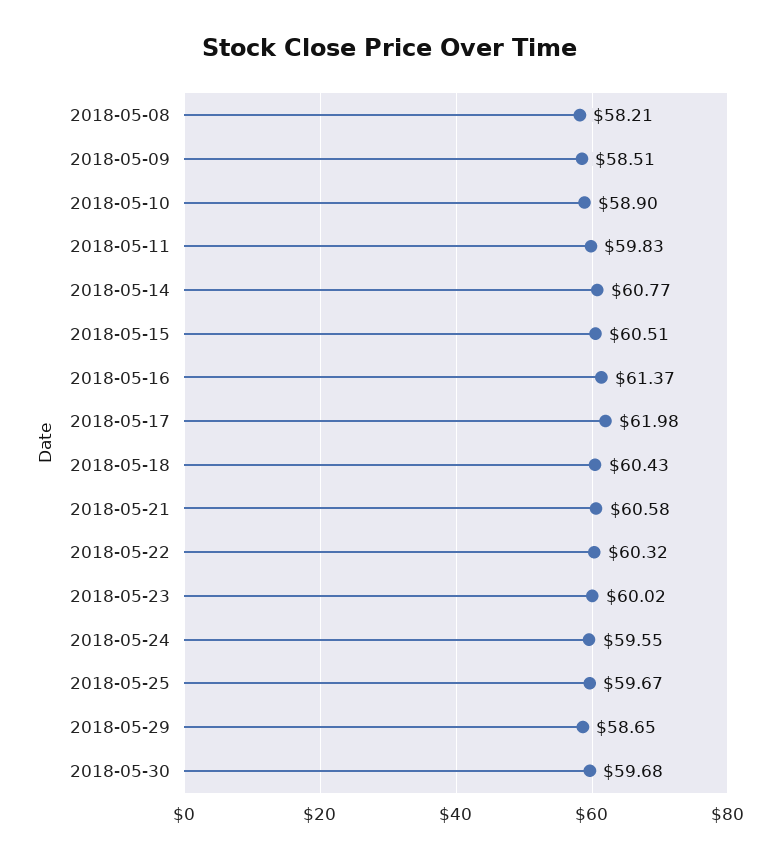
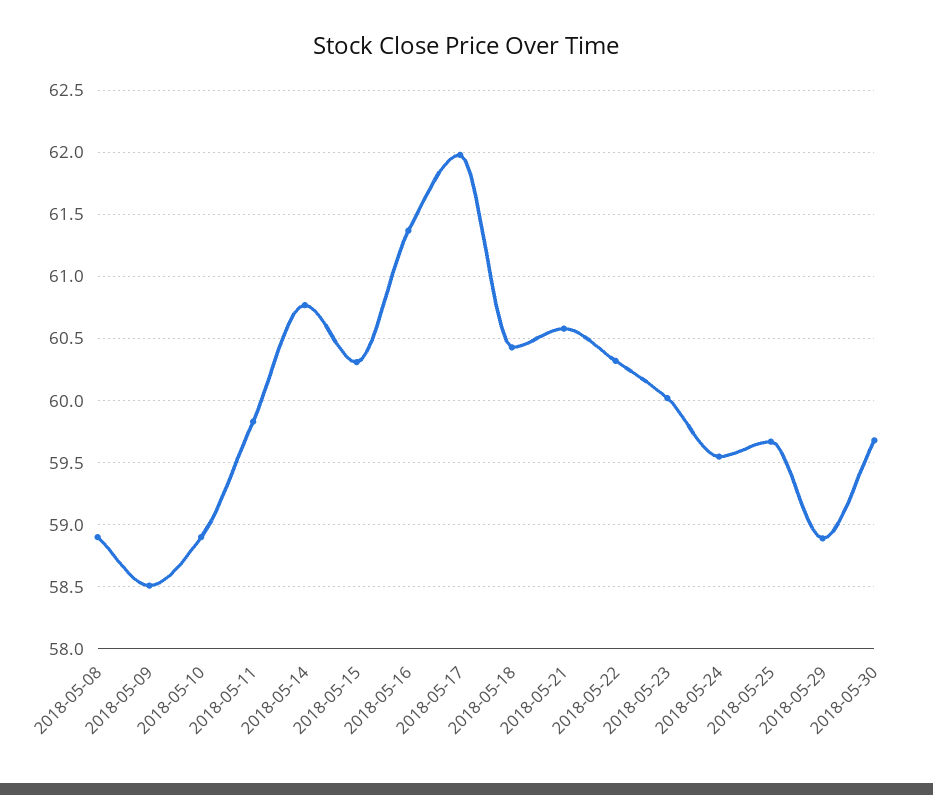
  {
-   "2018-05-08": 58.21,
+   "2018-05-08": 58.9,
    "2018-05-09": 58.51,
    "2018-05-10": 58.9,
    "2018-05-11": 59.83,
    "2018-05-14": 60.77,
-   "2018-05-15": 60.51,
+   "2018-05-15": 60.3,
    "2018-05-16": 61.37,
    "2018-05-17": 61.98,
    "2018-05-18": 60.43,
    "2018-05-21": 60.58,
    "2018-05-22": 60.32,
    "2018-05-23": 60.02,
    "2018-05-24": 59.55,
    "2018-05-25": 59.67,
-   "2018-05-29": 58.65,
+   "2018-05-29": 58.9,
    "2018-05-30": 59.68
  }

